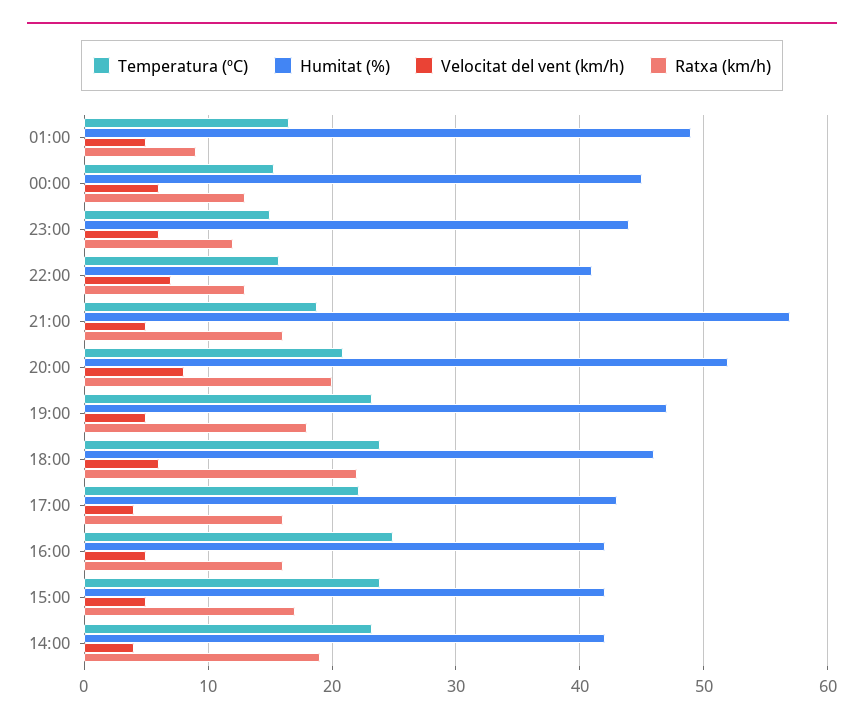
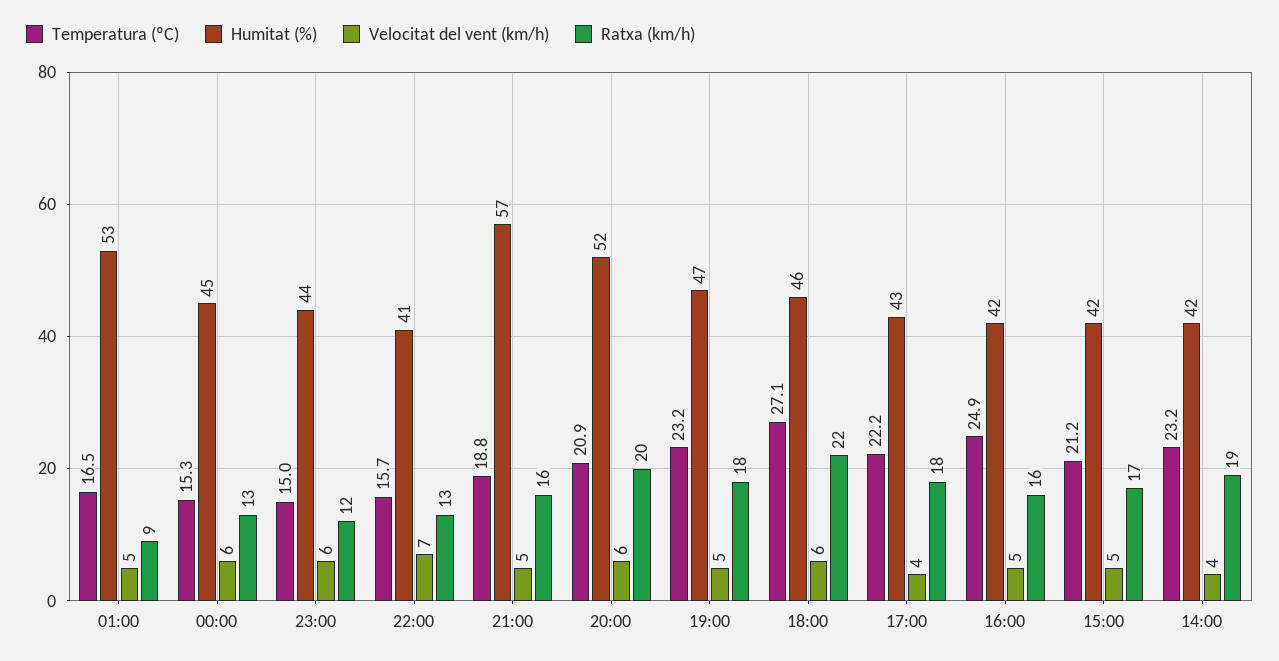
  {
    "Temperatura (ºC)": {
      "01:00": 16.5,
      "00:00": 15.3,
      "23:00": 15,
      "22:00": 15.7,
      "21:00": 18.8,
      "20:00": 20.9,
      "19:00": 23.2,
-     "18:00": 24,
+     "18:00": 27.1,
      "17:00": 22.2,
      "16:00": 24.9,
-     "15:00": 24,
+     "15:00": 21.2,
      "14:00": 23.2
    },
    "Humitat (%)": {
-     "01:00": 49,
+     "01:00": 53,
      "00:00": 45,
      "23:00": 44,
      "22:00": 41,
      "21:00": 57,
      "20:00": 52,
      "19:00": 47,
      "18:00": 46,
      "17:00": 43,
      "16:00": 42,
      "15:00": 42,
      "14:00": 42
    },
    "Velocitat del vent (km/h)": {
      "01:00": 5,
      "00:00": 6,
      "23:00": 6,
      "22:00": 7,
      "21:00": 5,
-     "20:00": 8,
+     "20:00": 6,
      "19:00": 5,
      "18:00": 6,
      "17:00": 4,
      "16:00": 5,
      "15:00": 5,
      "14:00": 4
    },
    "Ratxa (km/h)": {
      "01:00": 9,
      "00:00": 13,
      "23:00": 12,
      "22:00": 13,
      "21:00": 16,
      "20:00": 20,
      "19:00": 18,
      "18:00": 22,
-     "17:00": 16,
+     "17:00": 18,
      "16:00": 16,
      "15:00": 17,
      "14:00": 19
    }
  }

